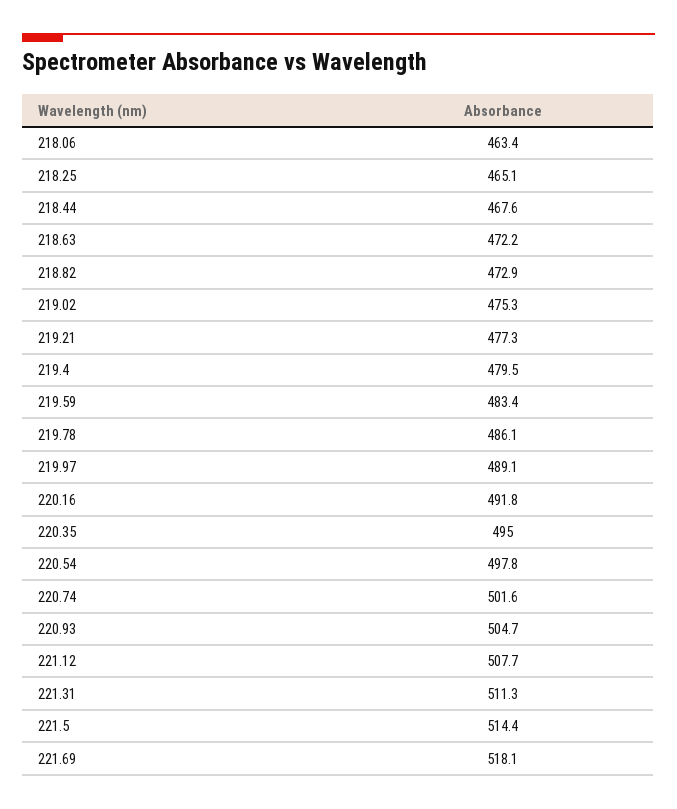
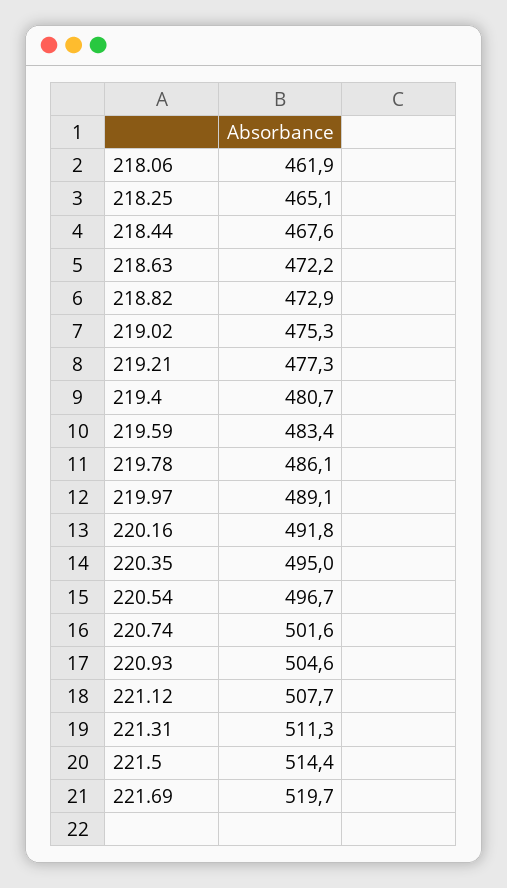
  {
-   "218.06": 463.4,
+   "218.06": 461.9,
    "218.25": 465.1,
    "218.44": 467.6,
    "218.63": 472.2,
    "218.82": 472.9,
    "219.02": 475.3,
    "219.21": 477.3,
-   "219.4": 479.5,
+   "219.4": 480.7,
    "219.59": 483.4,
    "219.78": 486.1,
    "219.97": 489.1,
    "220.16": 491.8,
    "220.35": 495,
-   "220.54": 497.8,
+   "220.54": 496.7,
    "220.74": 501.6,
-   "220.93": 504.7,
+   "220.93": 504.6,
    "221.12": 507.7,
    "221.31": 511.3,
    "221.5": 514.4,
-   "221.69": 518.1
+   "221.69": 519.7
  }

